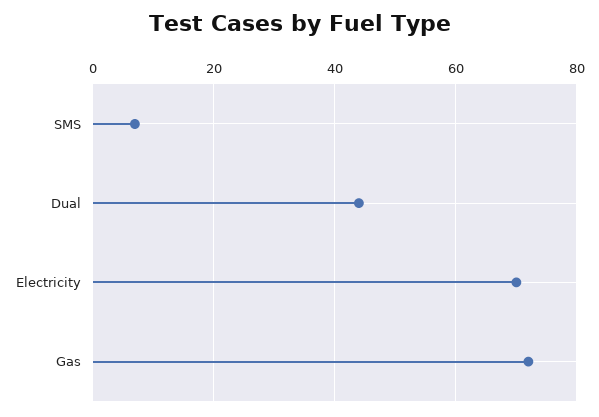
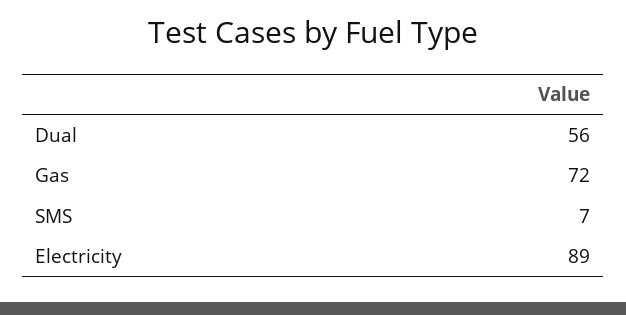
  {
    "SMS": 7,
-   "Dual": 45,
+   "Dual": 56,
-   "Electricity": 70,
+   "Electricity": 89,
    "Gas": 72
  }

